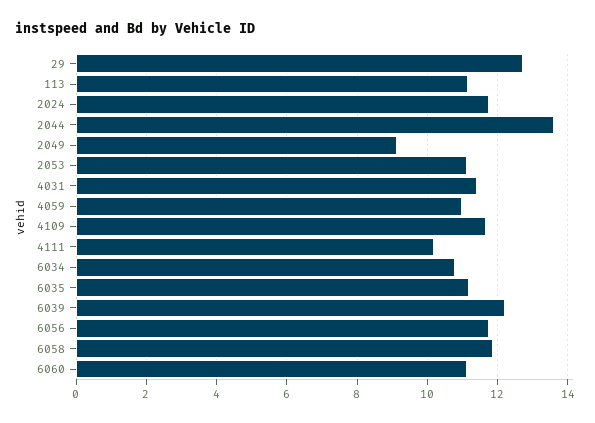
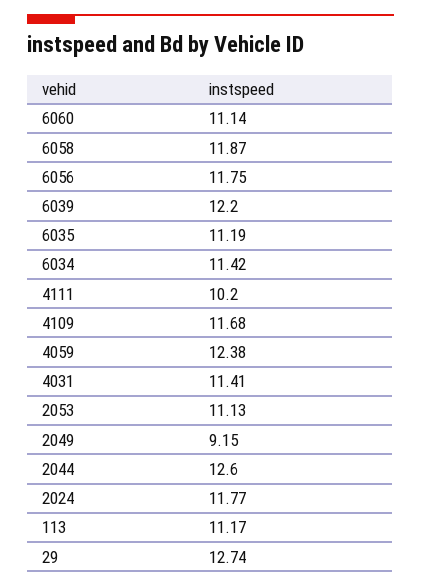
  {
    "29": 12.74,
    "113": 11.17,
    "2024": 11.77,
-   "2044": 13.6,
+   "2044": 12.6,
    "2049": 9.15,
    "2053": 11.13,
    "4031": 11.41,
-   "4059": 11,
+   "4059": 12.38,
    "4109": 11.68,
    "4111": 10.2,
-   "6034": 10.8,
+   "6034": 11.42,
    "6035": 11.19,
    "6039": 12.2,
    "6056": 11.75,
    "6058": 11.87,
    "6060": 11.14
  }

